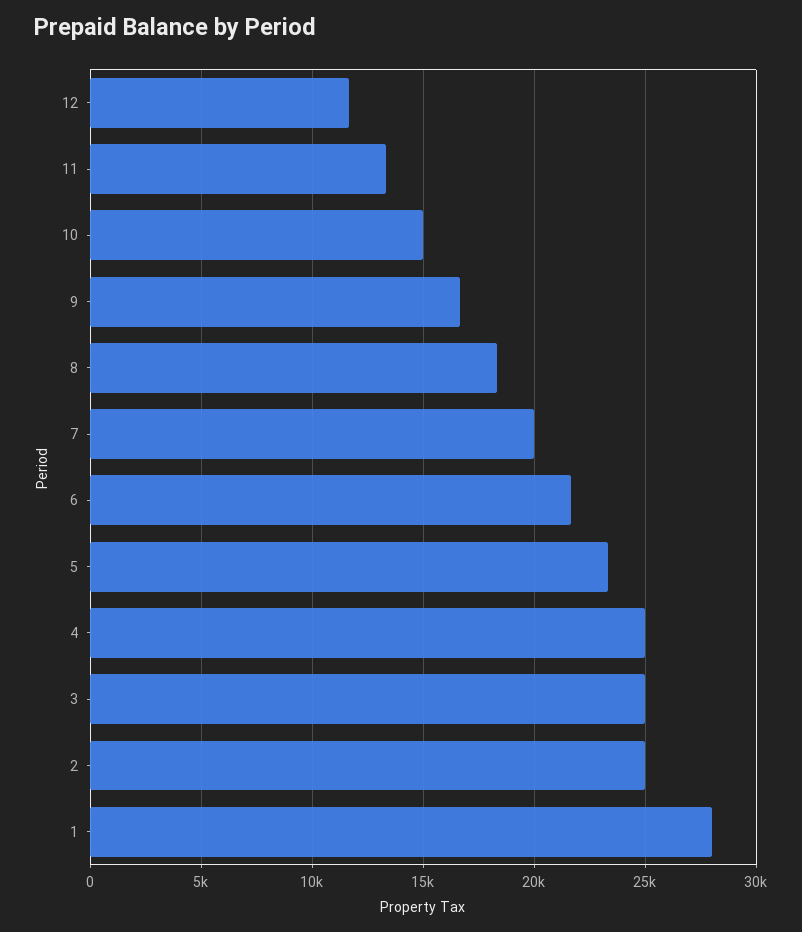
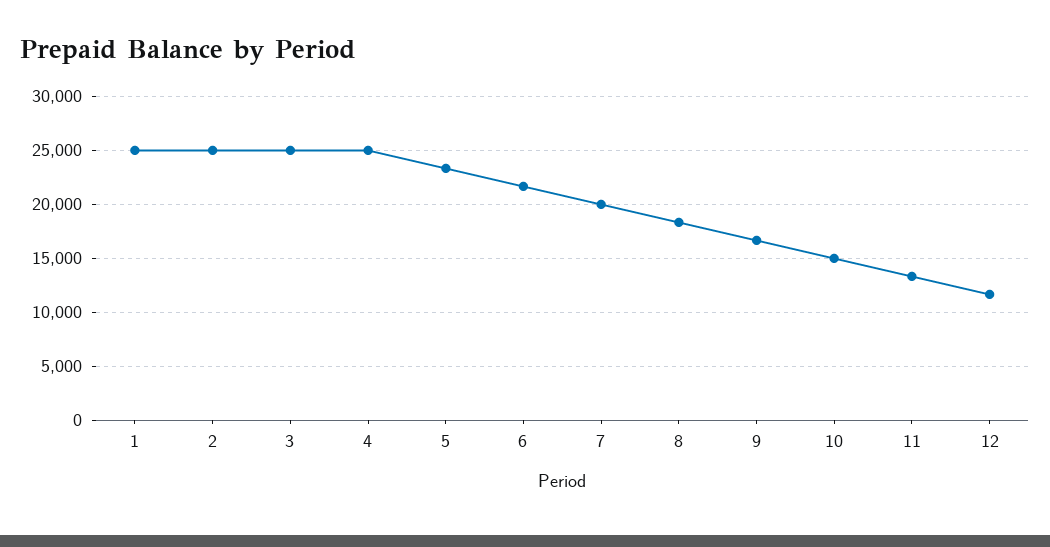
  {
    "12": 11500,
    "11": 13500,
    "10": 15000,
    "9": 16500,
    "8": 18500,
    "7": 20000,
    "6": 21500,
    "5": 23500,
    "4": 25000,
    "3": 25000,
    "2": 25000,
-   "1": 28000
+   "1": 25000
  }

